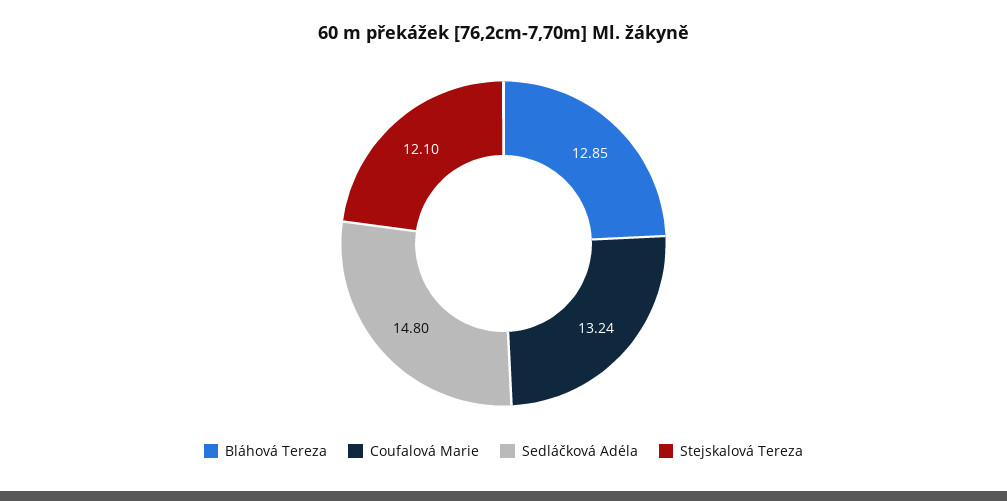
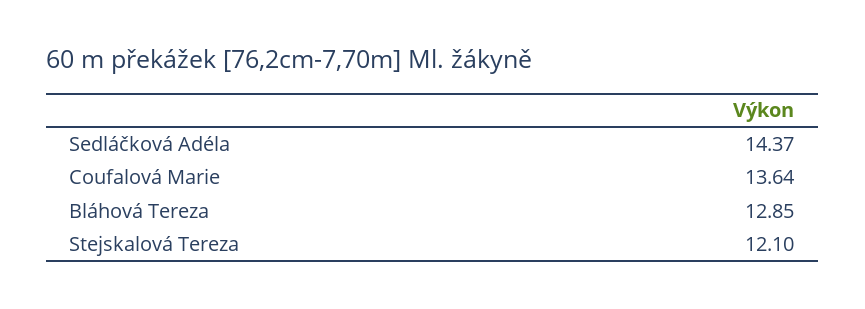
  {
    "Bláhová Tereza": 12.85,
-   "Coufalová Marie": 13.24,
+   "Coufalová Marie": 13.64,
-   "Sedláčková Adéla": 14.8,
+   "Sedláčková Adéla": 14.37,
    "Stejskalová Tereza": 12.1
  }

